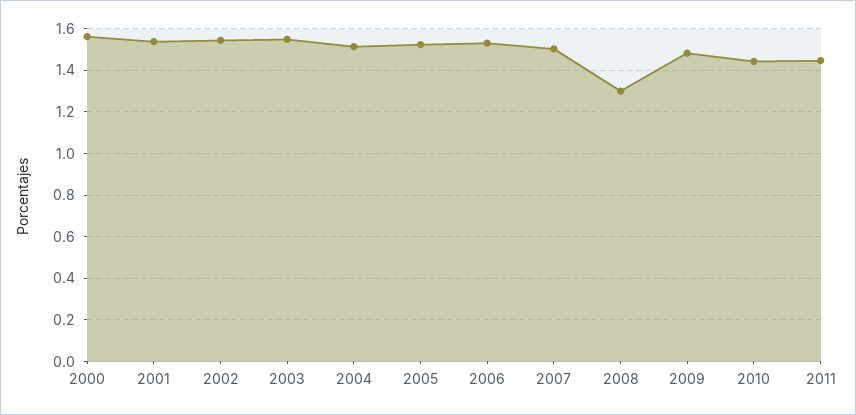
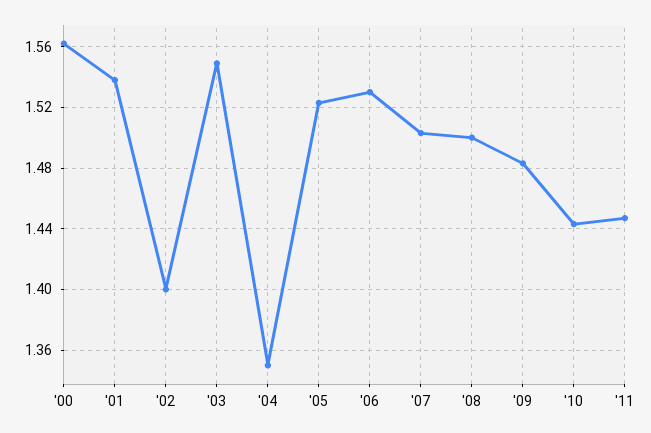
  {
    "2000": 1.56,
    "2001": 1.54,
-   "2002": 1.55,
+   "2002": 1.4,
    "2003": 1.55,
-   "2004": 1.5,
+   "2004": 1.35,
    "2005": 1.525,
    "2006": 1.53,
    "2007": 1.505,
-   "2008": 1.3,
+   "2008": 1.5,
    "2009": 1.485,
    "2010": 1.445,
    "2011": 1.445
  }

